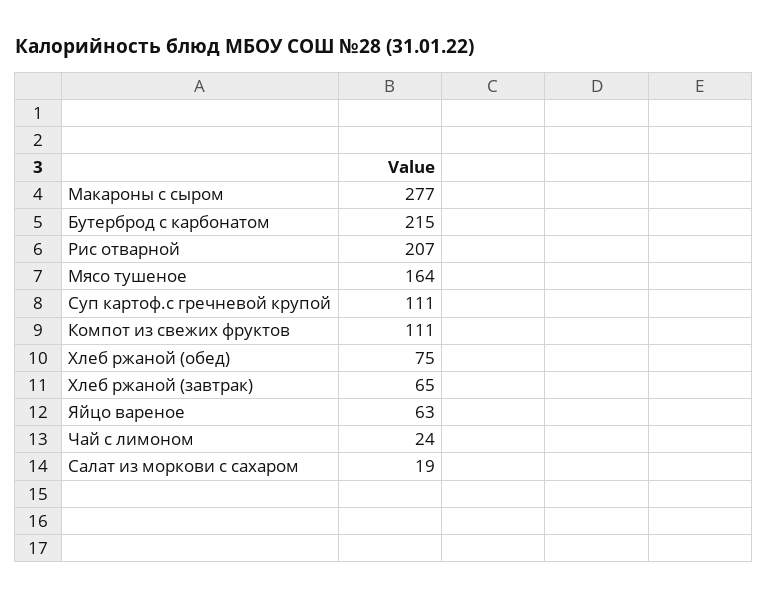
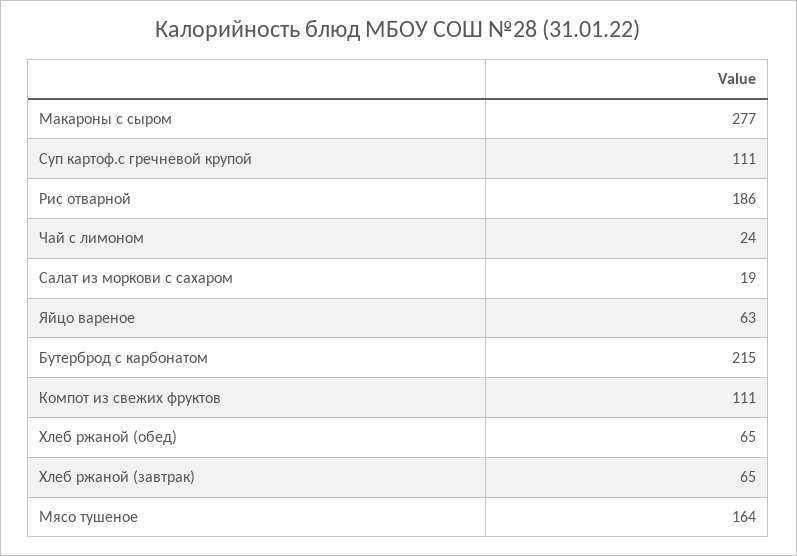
  {
    "Макароны с сыром": 277,
    "Бутерброд с карбонатом": 215,
-   "Рис отварной": 207,
+   "Рис отварной": 186,
    "Мясо тушеное": 164,
    "Суп картоф.с гречневой крупой": 111,
    "Компот из свежих фруктов": 111,
-   "Хлеб ржаной (обед)": 75,
+   "Хлеб ржаной (обед)": 65,
    "Хлеб ржаной (завтрак)": 65,
    "Яйцо вареное": 63,
    "Чай с лимоном": 24,
    "Салат из моркови с сахаром": 19
  }

